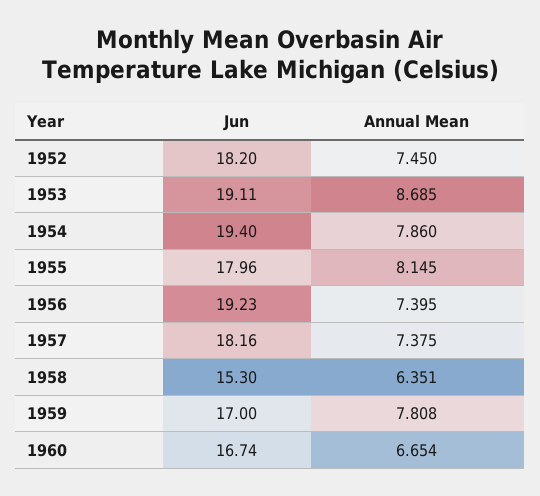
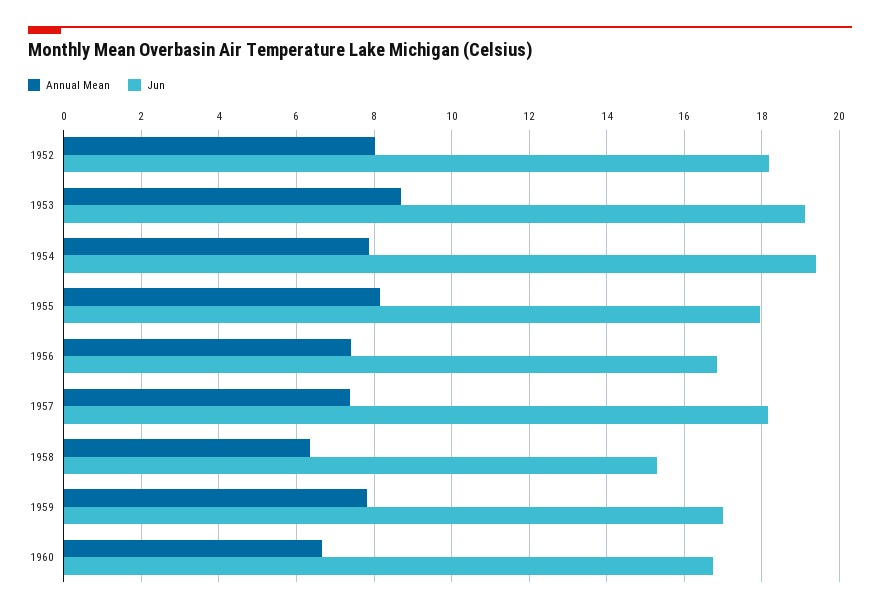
  {
    "Jun": {
      "1952": 18.2,
      "1953": 19.11,
      "1954": 19.4,
      "1955": 17.96,
-     "1956": 19.23,
+     "1956": 16.8,
      "1957": 18.16,
      "1958": 15.3,
      "1959": 17,
      "1960": 16.74
    },
    "Annual Mean": {
-     "1952": 7.45,
+     "1952": 8,
      "1953": 8.685,
      "1954": 7.86,
      "1955": 8.145,
      "1956": 7.395,
      "1957": 7.375,
      "1958": 6.351,
      "1959": 7.808,
      "1960": 6.654
    }
  }

